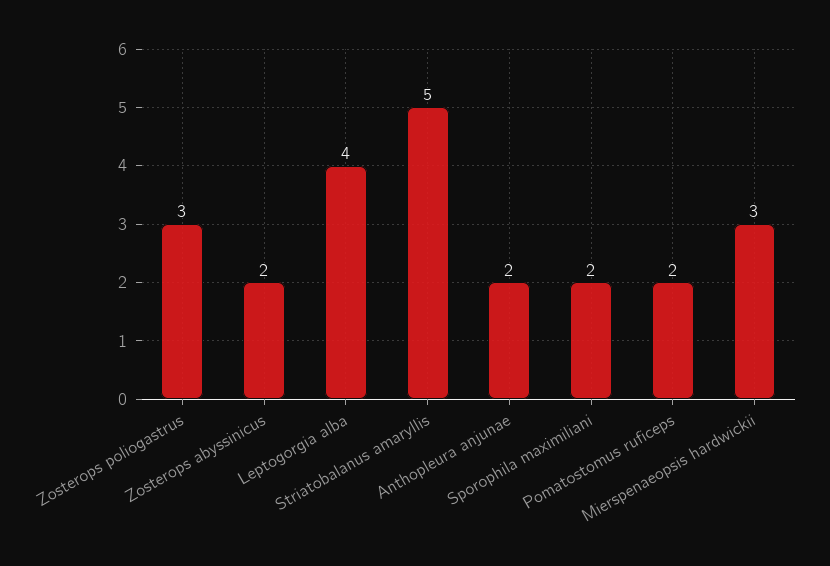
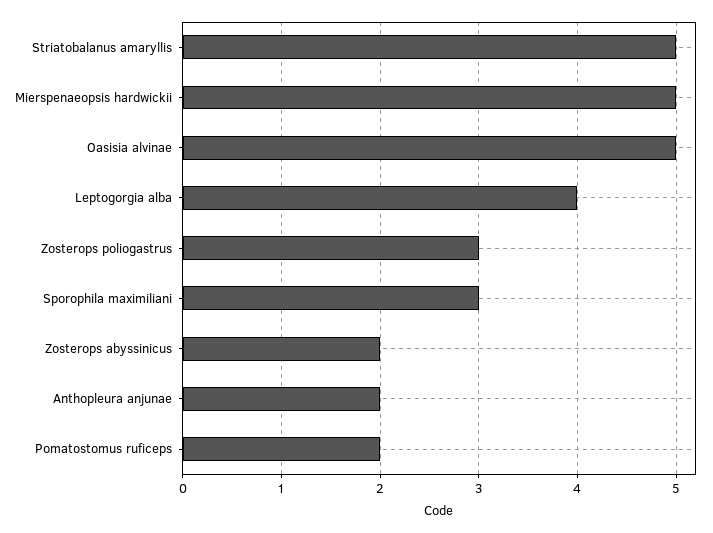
  {
    "Zosterops poliogastrus": 3,
    "Zosterops abyssinicus": 2,
    "Leptogorgia alba": 4,
    "Striatobalanus amaryllis": 5,
    "Anthopleura anjunae": 2,
-   "Sporophila maximiliani": 2,
+   "Sporophila maximiliani": 3,
    "Pomatostomus ruficeps": 2,
-   "Mierspenaeopsis hardwickii": 3
+   "Mierspenaeopsis hardwickii": 5,
+   "Oasisia alvinae": 5
  }

